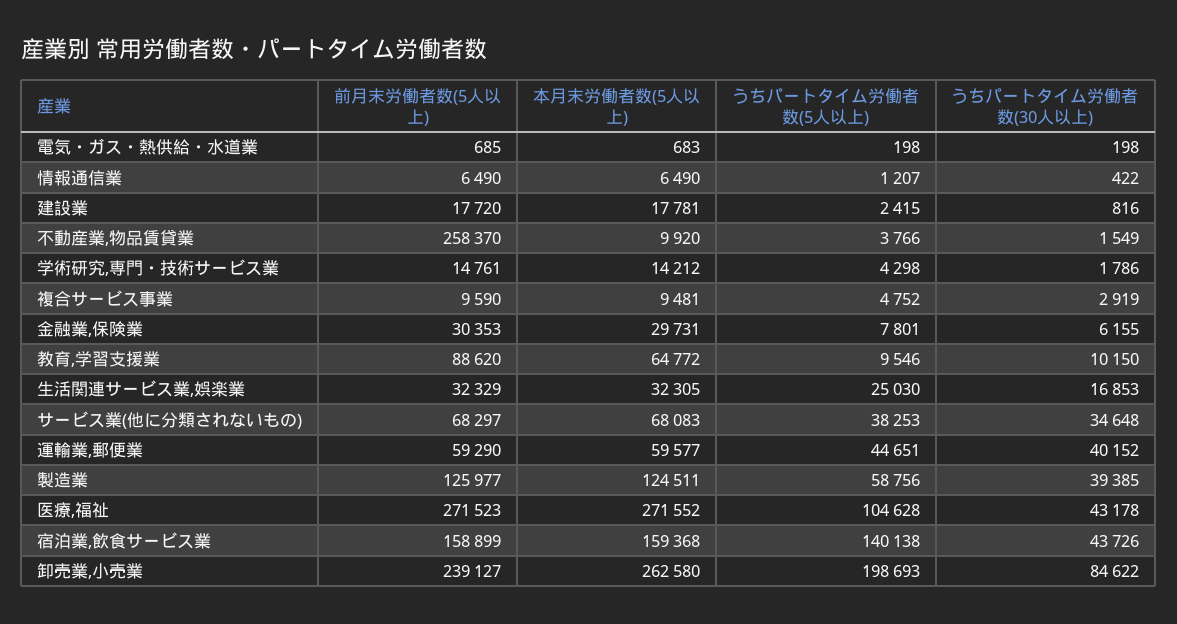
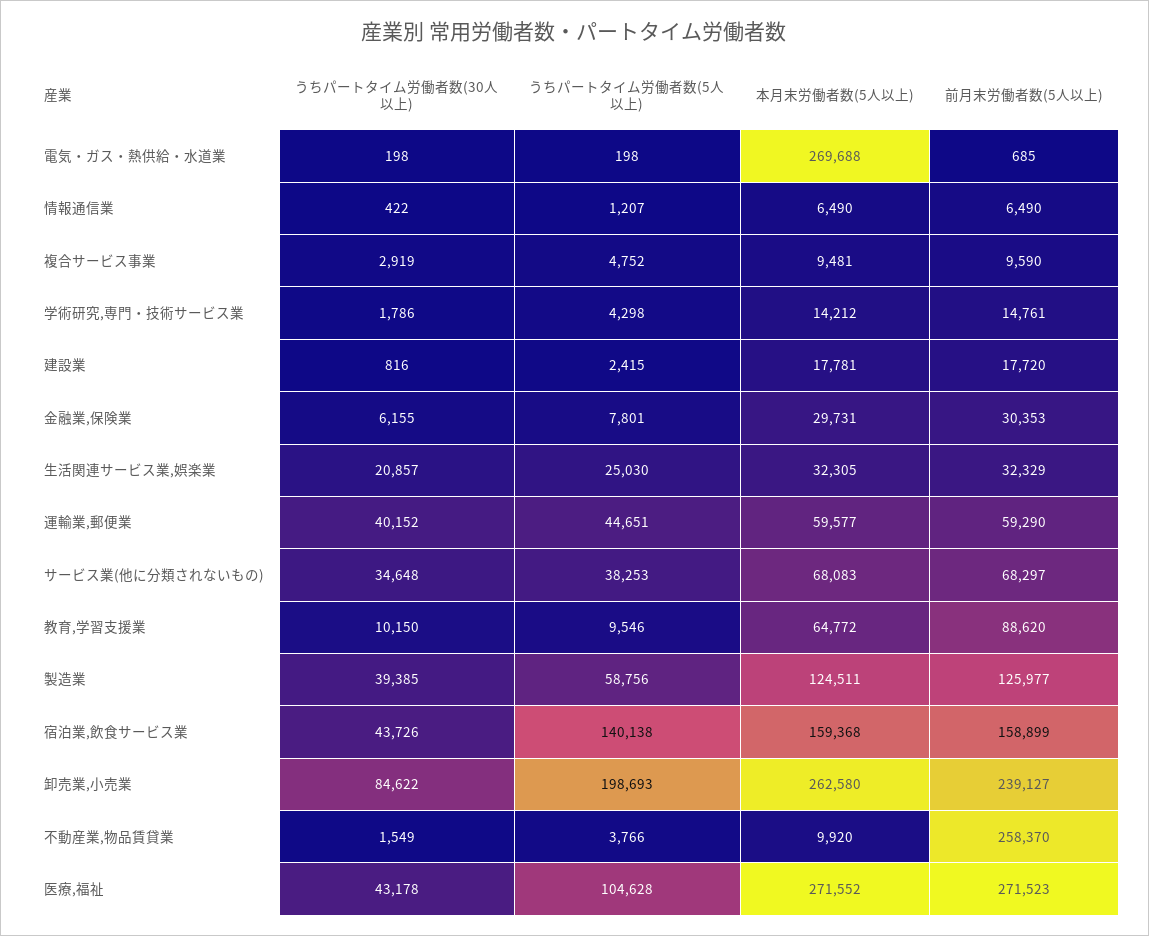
  {
    "前月末労働者数(5人以上)": {
      "電気・ガス・熱供給・水道業": 685,
      "情報通信業": 6490,
      "建設業": 17720,
      "不動産業,物品賃貸業": 258370,
      "学術研究,専門・技術サービス業": 14761,
      "複合サービス事業": 9590,
      "金融業,保険業": 30353,
      "教育,学習支援業": 88620,
      "生活関連サービス業,娯楽業": 32329,
      "サービス業(他に分類されないもの)": 68297,
      "運輸業,郵便業": 59290,
      "製造業": 125977,
      "医療,福祉": 271523,
      "宿泊業,飲食サービス業": 158899,
      "卸売業,小売業": 239127
    },
    "本月末労働者数(5人以上)": {
-     "電気・ガス・熱供給・水道業": 683,
+     "電気・ガス・熱供給・水道業": 269688,
      "情報通信業": 6490,
      "建設業": 17781,
      "不動産業,物品賃貸業": 9920,
      "学術研究,専門・技術サービス業": 14212,
      "複合サービス事業": 9481,
      "金融業,保険業": 29731,
      "教育,学習支援業": 64772,
      "生活関連サービス業,娯楽業": 32305,
      "サービス業(他に分類されないもの)": 68083,
      "運輸業,郵便業": 59577,
      "製造業": 124511,
      "医療,福祉": 271552,
      "宿泊業,飲食サービス業": 159368,
      "卸売業,小売業": 262580
    },
    "うちパートタイム労働者数(5人以上)": {
      "電気・ガス・熱供給・水道業": 198,
      "情報通信業": 1207,
      "建設業": 2415,
      "不動産業,物品賃貸業": 3766,
      "学術研究,専門・技術サービス業": 4298,
      "複合サービス事業": 4752,
      "金融業,保険業": 7801,
      "教育,学習支援業": 9546,
      "生活関連サービス業,娯楽業": 25030,
      "サービス業(他に分類されないもの)": 38253,
      "運輸業,郵便業": 44651,
      "製造業": 58756,
      "医療,福祉": 104628,
      "宿泊業,飲食サービス業": 140138,
      "卸売業,小売業": 198693
    },
    "うちパートタイム労働者数(30人以上)": {
      "電気・ガス・熱供給・水道業": 198,
      "情報通信業": 422,
      "建設業": 816,
      "不動産業,物品賃貸業": 1549,
      "学術研究,専門・技術サービス業": 1786,
      "複合サービス事業": 2919,
      "金融業,保険業": 6155,
      "教育,学習支援業": 10150,
-     "生活関連サービス業,娯楽業": 16853,
+     "生活関連サービス業,娯楽業": 20857,
      "サービス業(他に分類されないもの)": 34648,
      "運輸業,郵便業": 40152,
      "製造業": 39385,
      "医療,福祉": 43178,
      "宿泊業,飲食サービス業": 43726,
      "卸売業,小売業": 84622
    }
  }

